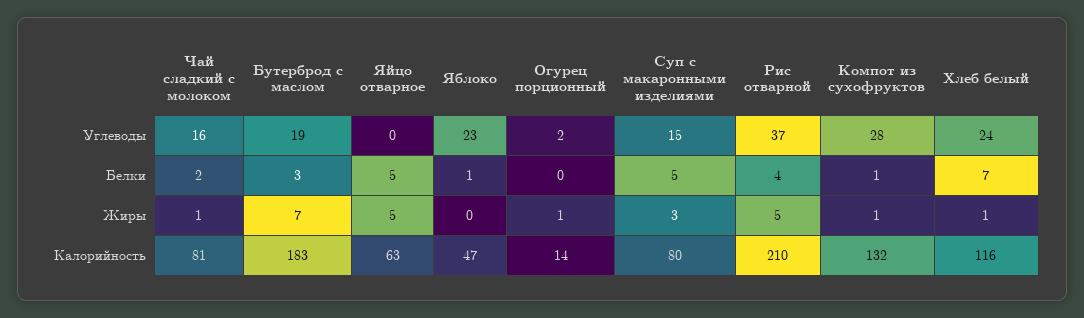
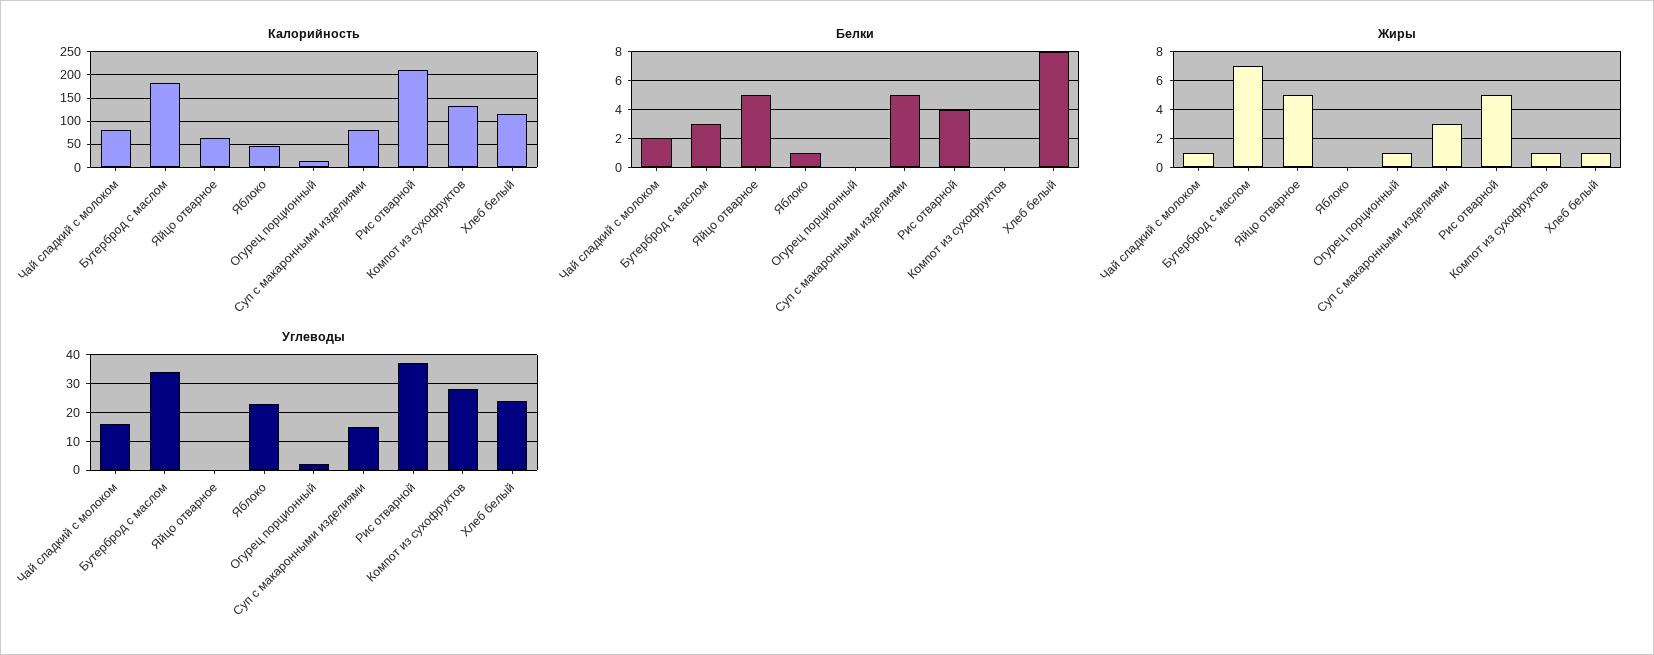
  {
    "Углеводы": {
      "Чай сладкий с молоком": 16,
-     "Бутерброд с маслом": 19,
+     "Бутерброд с маслом": 35,
      "Яйцо отварное": 0,
      "Яблоко": 23,
      "Огурец порционный": 2,
      "Суп с макаронными изделиями": 15,
      "Рис отварной": 37,
      "Компот из сухофруктов": 28,
      "Хлеб белый": 24
    },
    "Белки": {
      "Чай сладкий с молоком": 2,
      "Бутерброд с маслом": 3,
      "Яйцо отварное": 5,
      "Яблоко": 1,
      "Огурец порционный": 0,
      "Суп с макаронными изделиями": 5,
      "Рис отварной": 4,
-     "Компот из сухофруктов": 1,
+     "Компот из сухофруктов": 0,
-     "Хлеб белый": 7
+     "Хлеб белый": 8
    },
    "Жиры": {
      "Чай сладкий с молоком": 1,
      "Бутерброд с маслом": 7,
      "Яйцо отварное": 5,
      "Яблоко": 0,
      "Огурец порционный": 1,
      "Суп с макаронными изделиями": 3,
      "Рис отварной": 5,
      "Компот из сухофруктов": 1,
      "Хлеб белый": 1
    },
    "Калорийность": {
      "Чай сладкий с молоком": 81,
      "Бутерброд с маслом": 183,
      "Яйцо отварное": 63,
      "Яблоко": 47,
      "Огурец порционный": 14,
      "Суп с макаронными изделиями": 80,
      "Рис отварной": 210,
      "Компот из сухофруктов": 132,
      "Хлеб белый": 116
    }
  }

